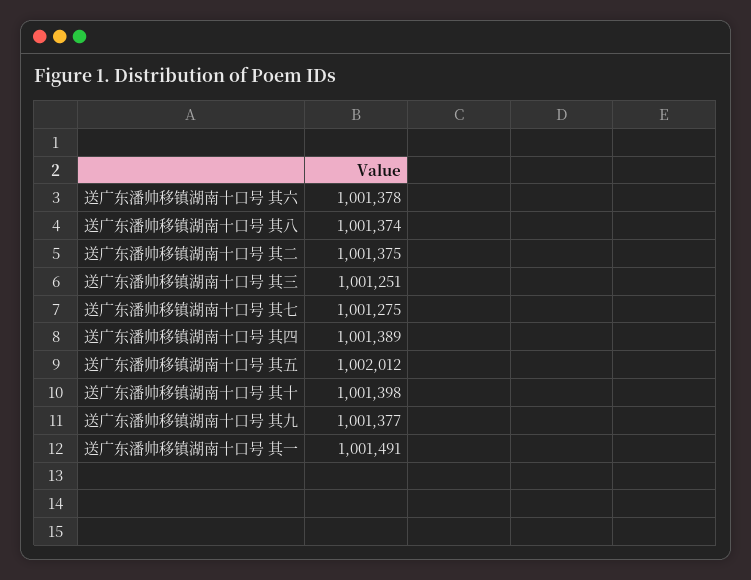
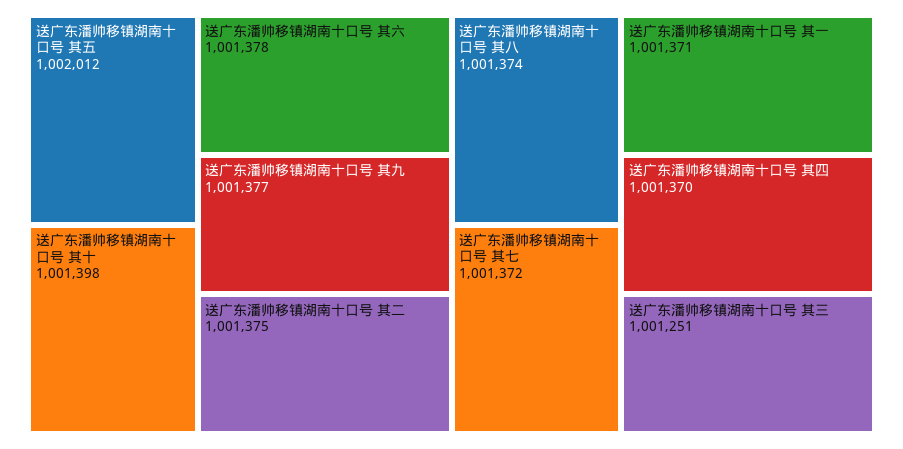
  {
    "送广东潘帅移镇湖南十口号 其六": 1001378,
    "送广东潘帅移镇湖南十口号 其八": 1001374,
    "送广东潘帅移镇湖南十口号 其二": 1001375,
    "送广东潘帅移镇湖南十口号 其三": 1001251,
-   "送广东潘帅移镇湖南十口号 其七": 1001275,
+   "送广东潘帅移镇湖南十口号 其七": 1001372,
-   "送广东潘帅移镇湖南十口号 其四": 1001389,
+   "送广东潘帅移镇湖南十口号 其四": 1001370,
    "送广东潘帅移镇湖南十口号 其五": 1002012,
    "送广东潘帅移镇湖南十口号 其十": 1001398,
    "送广东潘帅移镇湖南十口号 其九": 1001377,
-   "送广东潘帅移镇湖南十口号 其一": 1001491
+   "送广东潘帅移镇湖南十口号 其一": 1001371
  }

